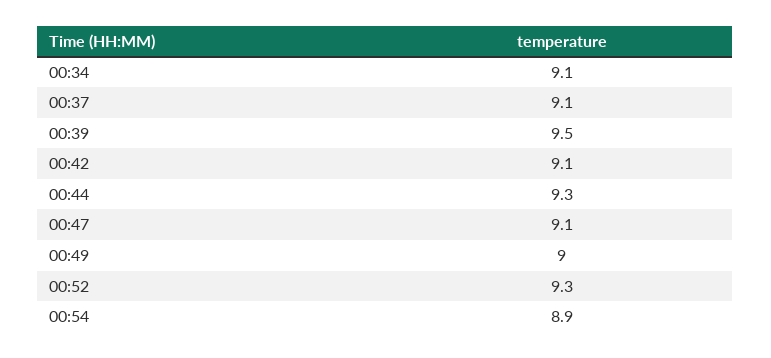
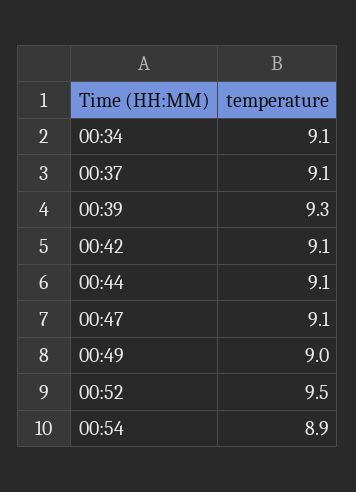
  {
    "00:34": 9.1,
    "00:37": 9.1,
-   "00:39": 9.5,
+   "00:39": 9.3,
    "00:42": 9.1,
-   "00:44": 9.3,
+   "00:44": 9.1,
    "00:47": 9.1,
    "00:49": 9,
-   "00:52": 9.3,
+   "00:52": 9.5,
    "00:54": 8.9
  }

